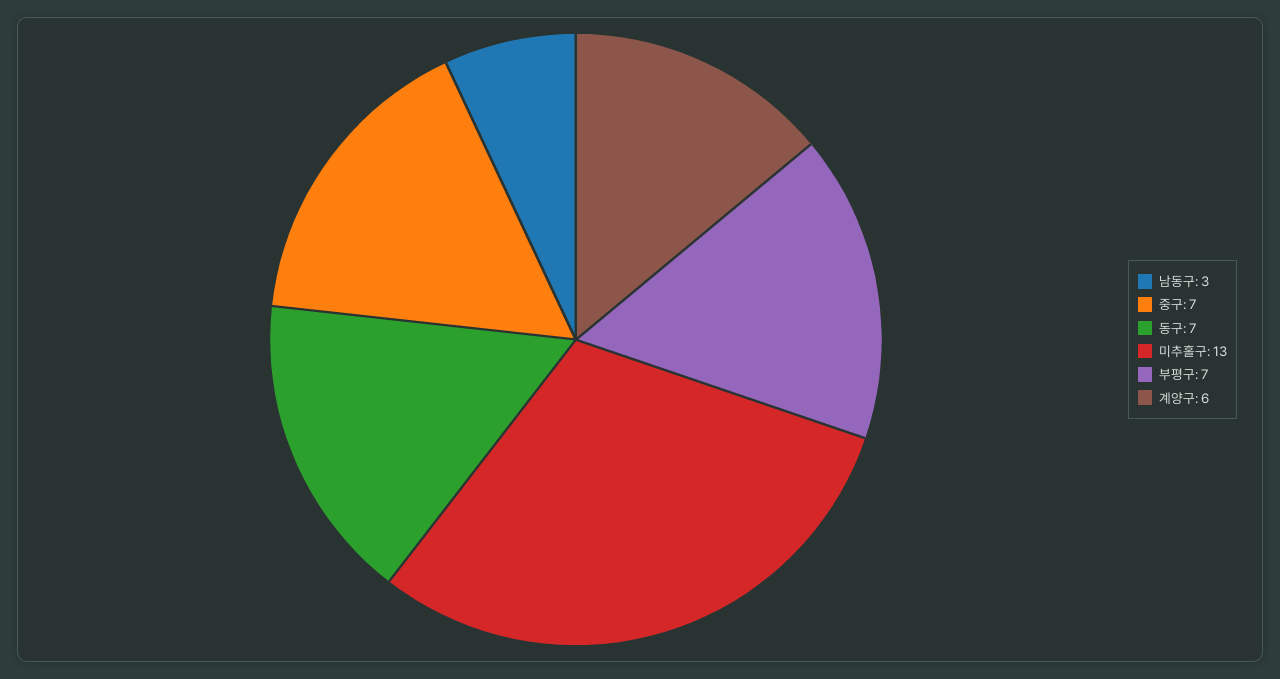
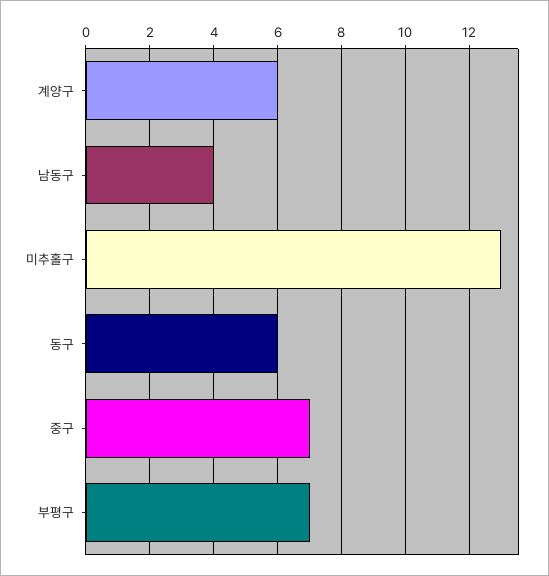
  {
-   "남동구": 3,
+   "남동구": 4,
    "중구": 7,
-   "동구": 7,
+   "동구": 6,
    "미추홀구": 13,
    "부평구": 7,
    "계양구": 6
  }

